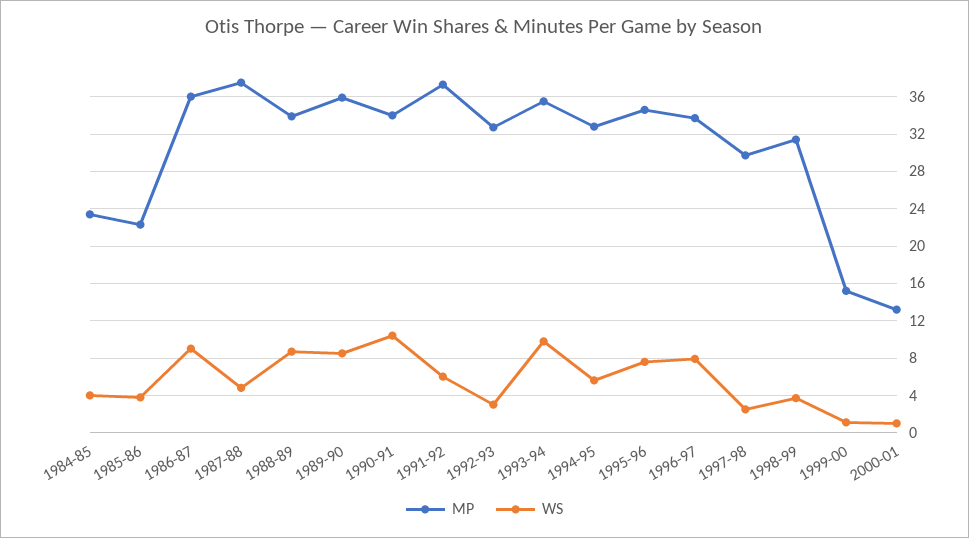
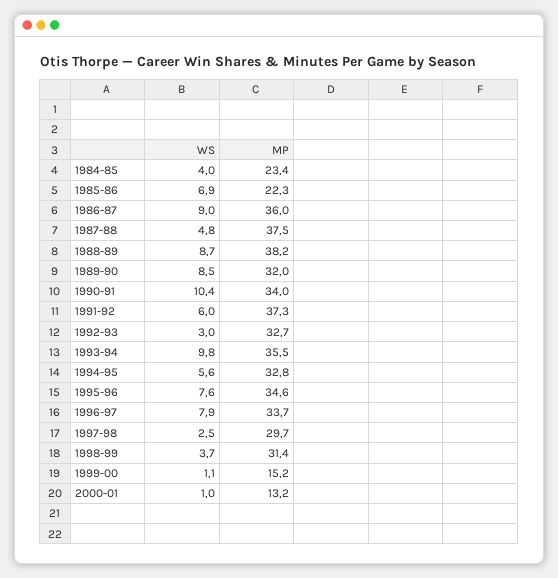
  {
    "MP": {
      "1984-85": 23.4,
      "1985-86": 22.3,
      "1986-87": 36,
      "1987-88": 37.5,
-     "1988-89": 34,
+     "1988-89": 38.2,
-     "1989-90": 36,
+     "1989-90": 32,
      "1990-91": 34,
      "1991-92": 37.3,
      "1992-93": 32.7,
      "1993-94": 35.5,
      "1994-95": 32.8,
      "1995-96": 34.6,
      "1996-97": 33.7,
      "1997-98": 29.7,
      "1998-99": 31.4,
      "1999-00": 15.2,
      "2000-01": 13.2
    },
    "WS": {
      "1984-85": 4,
-     "1985-86": 4,
+     "1985-86": 6.9,
      "1986-87": 9,
      "1987-88": 4.8,
      "1988-89": 8.7,
      "1989-90": 8.5,
      "1990-91": 10.4,
      "1991-92": 6,
      "1992-93": 3,
      "1993-94": 9.8,
      "1994-95": 5.6,
      "1995-96": 7.6,
      "1996-97": 7.9,
      "1997-98": 2.5,
      "1998-99": 3.7,
      "1999-00": 1.1,
      "2000-01": 1
    }
  }

